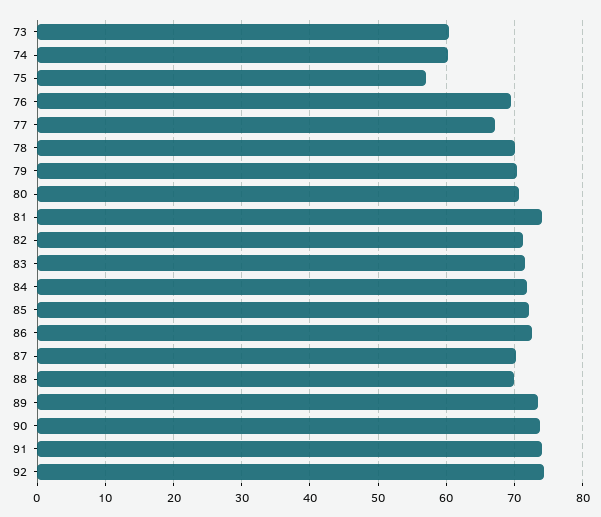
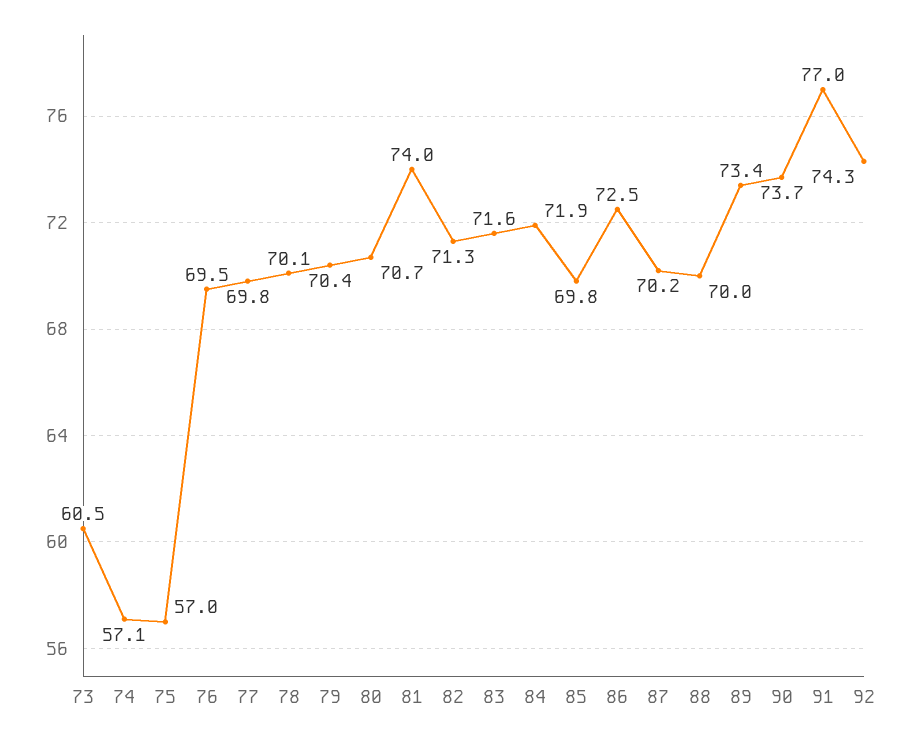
  {
    "73": 60.5,
-   "74": 60,
+   "74": 57.1,
    "75": 57,
    "76": 69.5,
-   "77": 67,
+   "77": 69.8,
    "78": 70.1,
    "79": 70.4,
    "80": 70.7,
    "81": 74,
    "82": 71.3,
    "83": 71.6,
    "84": 71.9,
-   "85": 72,
+   "85": 69.8,
    "86": 72.5,
    "87": 70.2,
    "88": 70,
    "89": 73.4,
    "90": 73.7,
-   "91": 74,
+   "91": 77,
    "92": 74.3
  }

